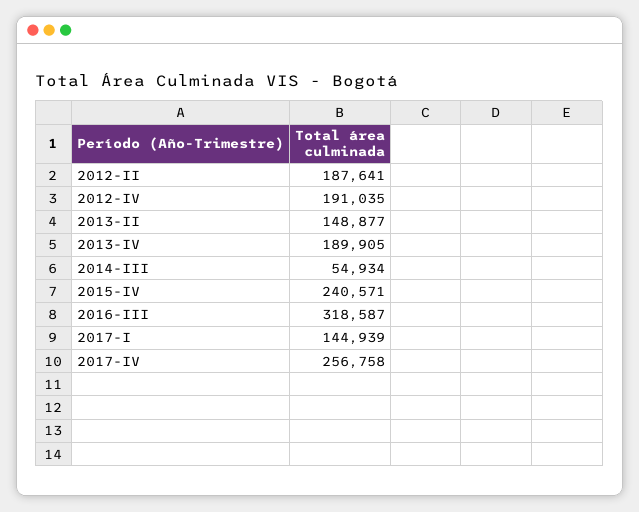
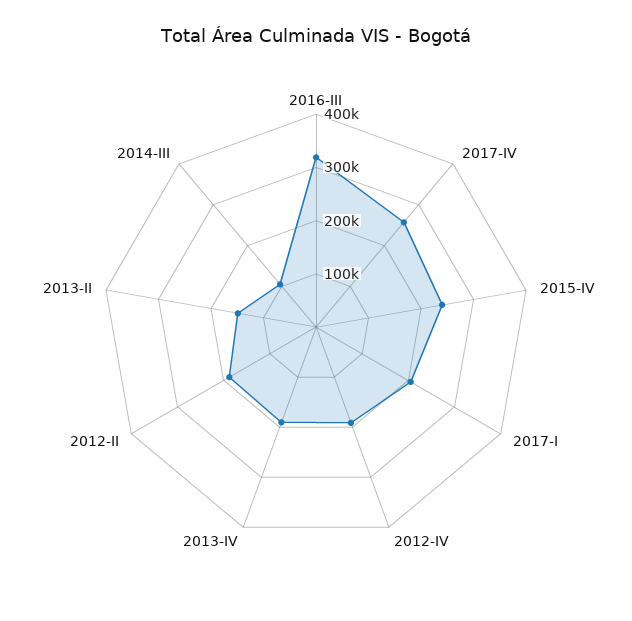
  {
    "2012-II": 187641,
    "2012-IV": 191035,
    "2013-II": 148877,
    "2013-IV": 189905,
-   "2014-III": 54934,
+   "2014-III": 100000,
    "2015-IV": 240571,
    "2016-III": 318587,
-   "2017-I": 144939,
+   "2017-I": 200000,
    "2017-IV": 256758
  }

